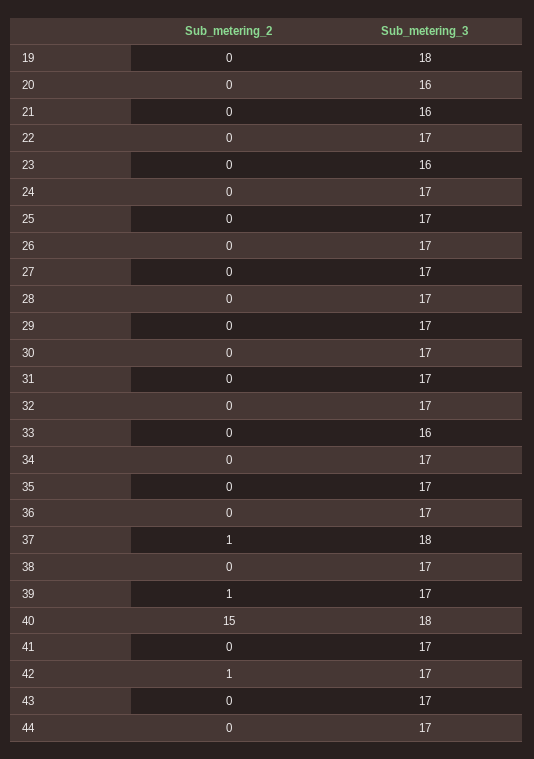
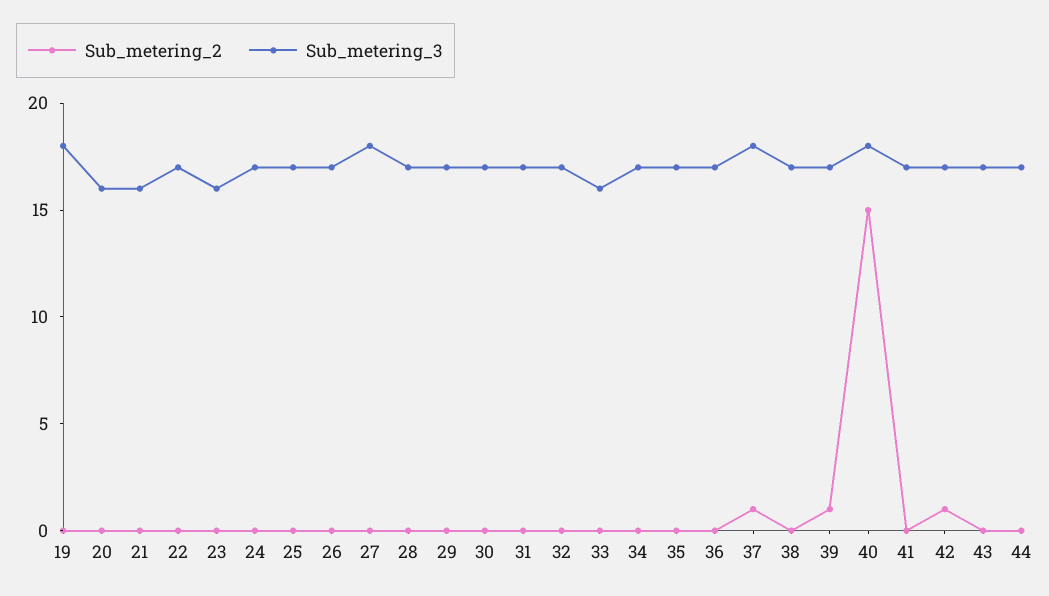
  {
    "Sub_metering_2": {
      "19": 0,
      "20": 0,
      "21": 0,
      "22": 0,
      "23": 0,
      "24": 0,
      "25": 0,
      "26": 0,
      "27": 0,
      "28": 0,
      "29": 0,
      "30": 0,
      "31": 0,
      "32": 0,
      "33": 0,
      "34": 0,
      "35": 0,
      "36": 0,
      "37": 1,
      "38": 0,
      "39": 1,
      "40": 15,
      "41": 0,
      "42": 1,
      "43": 0,
      "44": 0
    },
    "Sub_metering_3": {
      "19": 18,
      "20": 16,
      "21": 16,
      "22": 17,
      "23": 16,
      "24": 17,
      "25": 17,
      "26": 17,
-     "27": 17,
+     "27": 18,
      "28": 17,
      "29": 17,
      "30": 17,
      "31": 17,
      "32": 17,
      "33": 16,
      "34": 17,
      "35": 17,
      "36": 17,
      "37": 18,
      "38": 17,
      "39": 17,
      "40": 18,
      "41": 17,
      "42": 17,
      "43": 17,
      "44": 17
    }
  }

